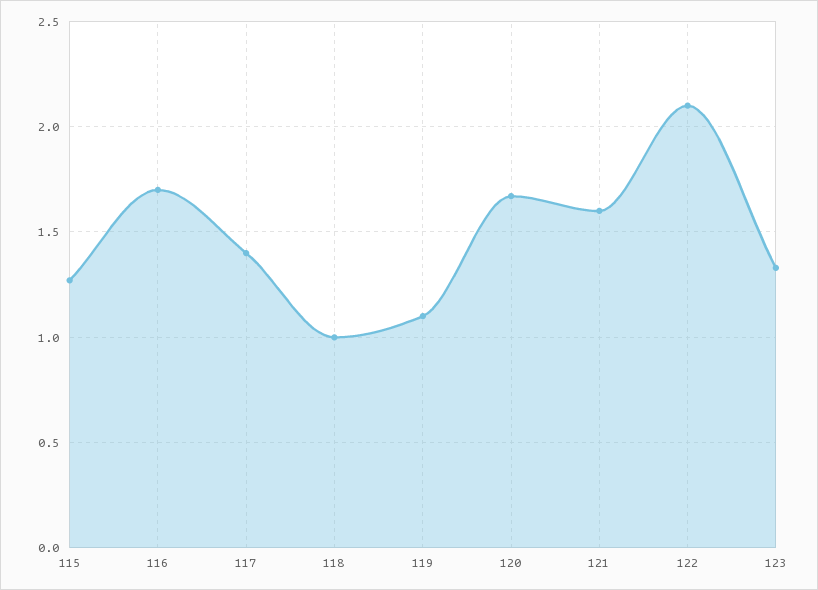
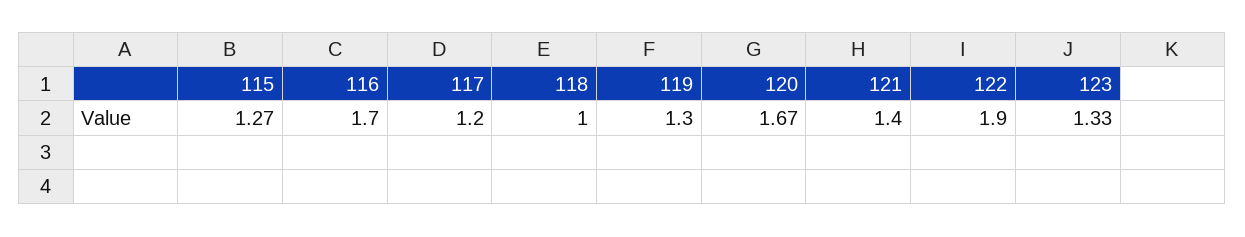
  {
    "115": 1.27,
    "116": 1.7,
-   "117": 1.4,
+   "117": 1.2,
    "118": 1,
-   "119": 1.1,
+   "119": 1.3,
    "120": 1.67,
-   "121": 1.6,
+   "121": 1.4,
-   "122": 2.1,
+   "122": 1.9,
    "123": 1.33
  }

